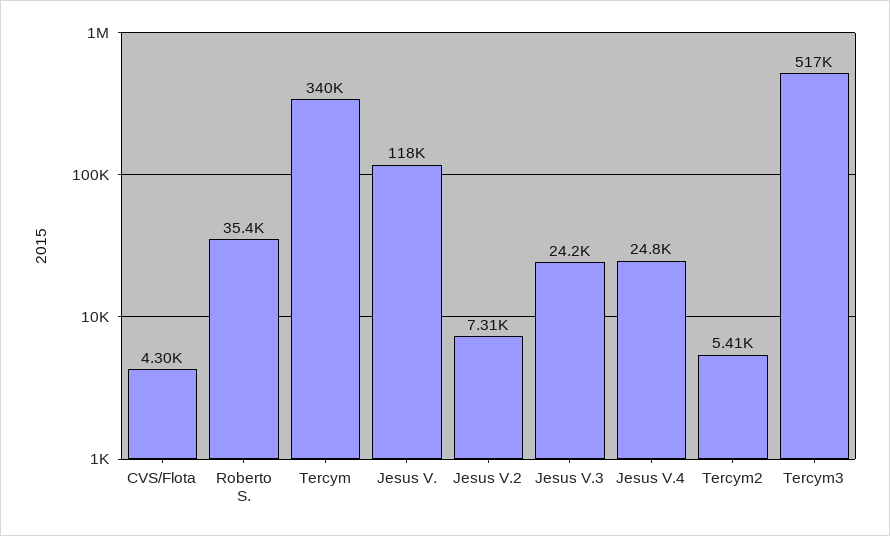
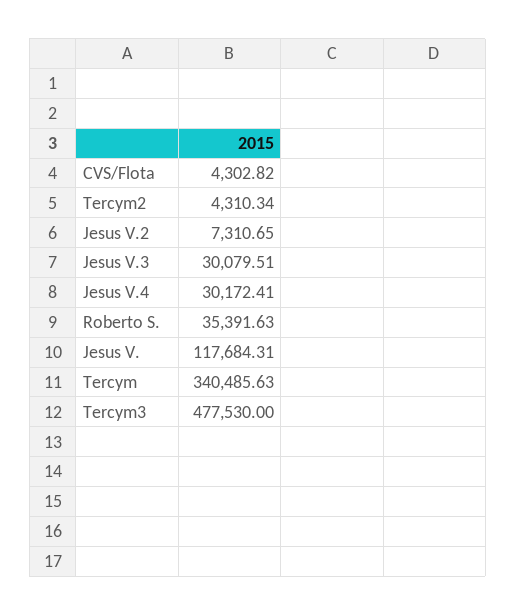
  {
    "CVS/Flota": 4302.82,
    "Roberto S.": 35391.63,
    "Tercym": 340485.63,
    "Jesus V.": 117684.31,
    "Jesus V.2": 7310.65,
-   "Jesus V.3": 24200,
+   "Jesus V.3": 30079.51,
-   "Jesus V.4": 24800,
+   "Jesus V.4": 30172.41,
-   "Tercym2": 5410,
+   "Tercym2": 4310.34,
-   "Tercym3": 517000
+   "Tercym3": 477530
  }

